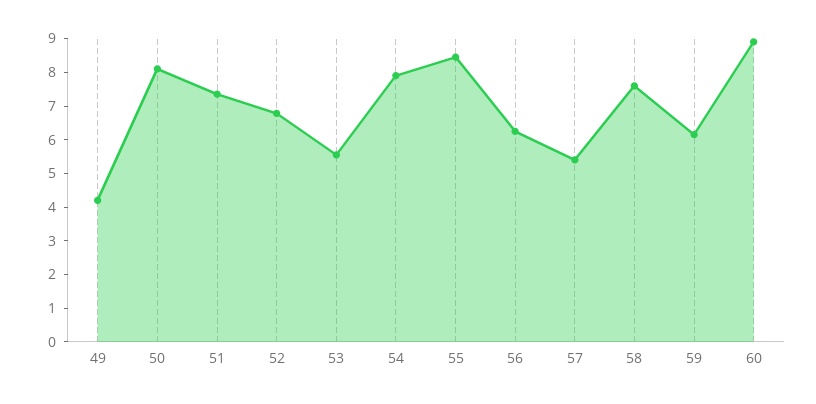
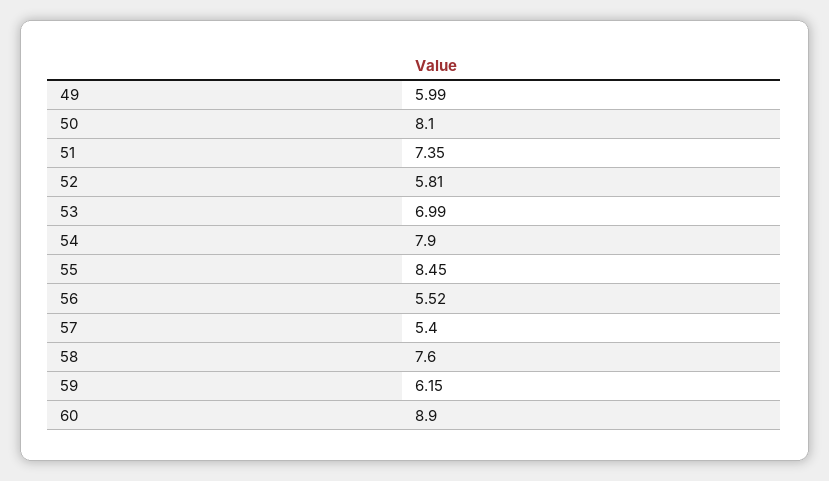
  {
-   "49": 4.25,
+   "49": 5.99,
    "50": 8.1,
    "51": 7.35,
-   "52": 6.75,
+   "52": 5.81,
-   "53": 5.5,
+   "53": 6.99,
    "54": 7.9,
    "55": 8.45,
-   "56": 6.25,
+   "56": 5.52,
    "57": 5.4,
    "58": 7.6,
    "59": 6.15,
    "60": 8.9
  }

